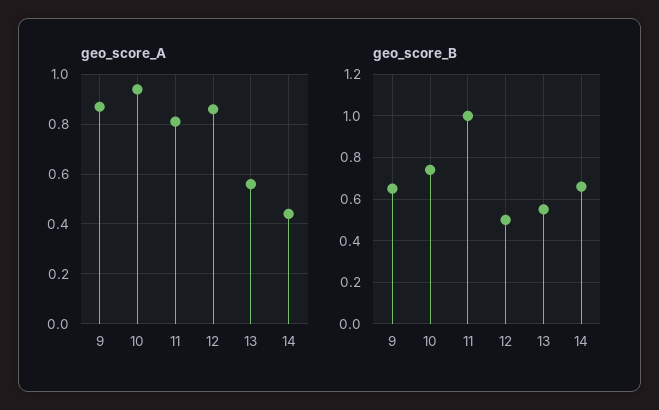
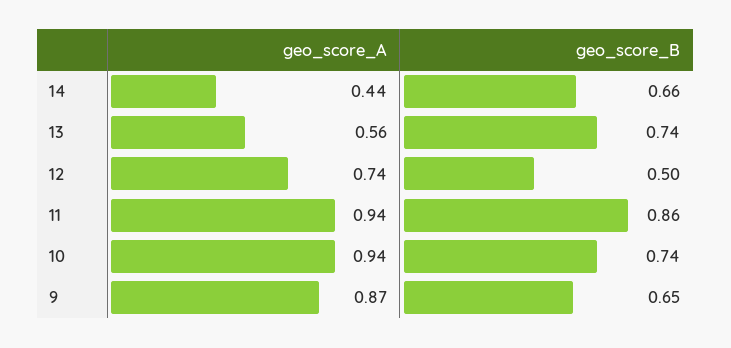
  {
    "geo_score_A": {
      "9": 0.87,
      "10": 0.94,
-     "11": 0.8,
+     "11": 0.94,
-     "12": 0.85,
+     "12": 0.74,
      "13": 0.56,
      "14": 0.44
    },
    "geo_score_B": {
      "9": 0.65,
      "10": 0.74,
-     "11": 1,
+     "11": 0.86,
      "12": 0.5,
-     "13": 0.55,
+     "13": 0.74,
      "14": 0.66
    }
  }

